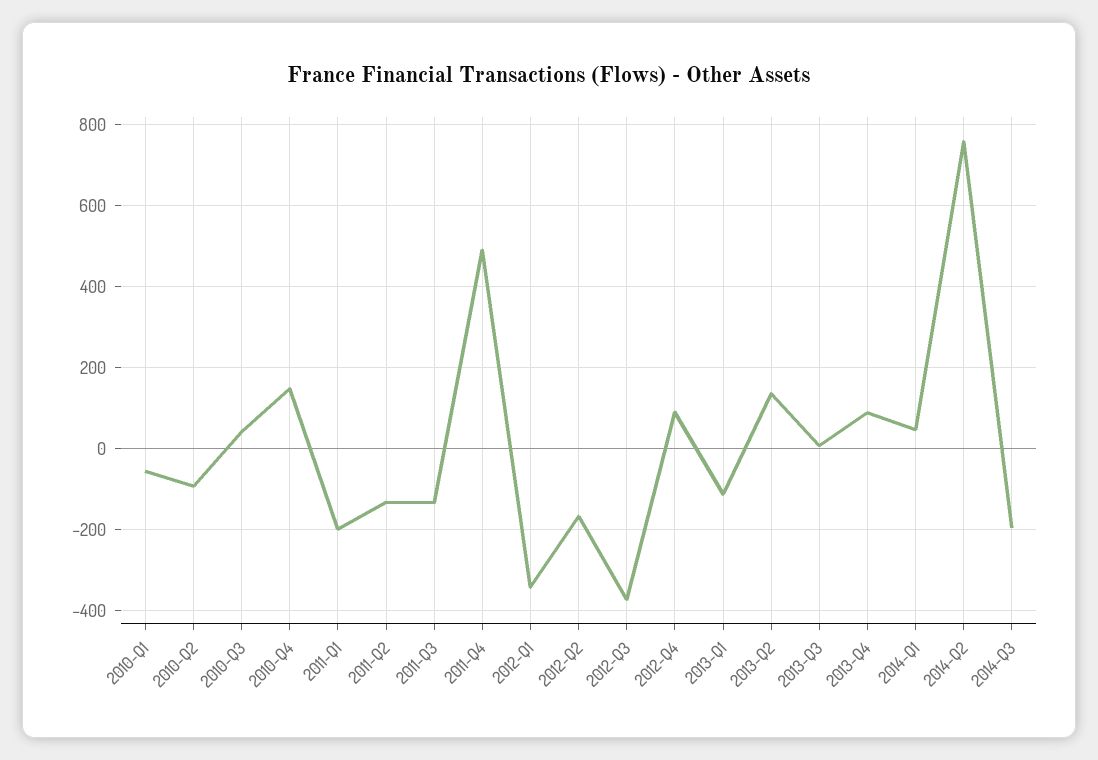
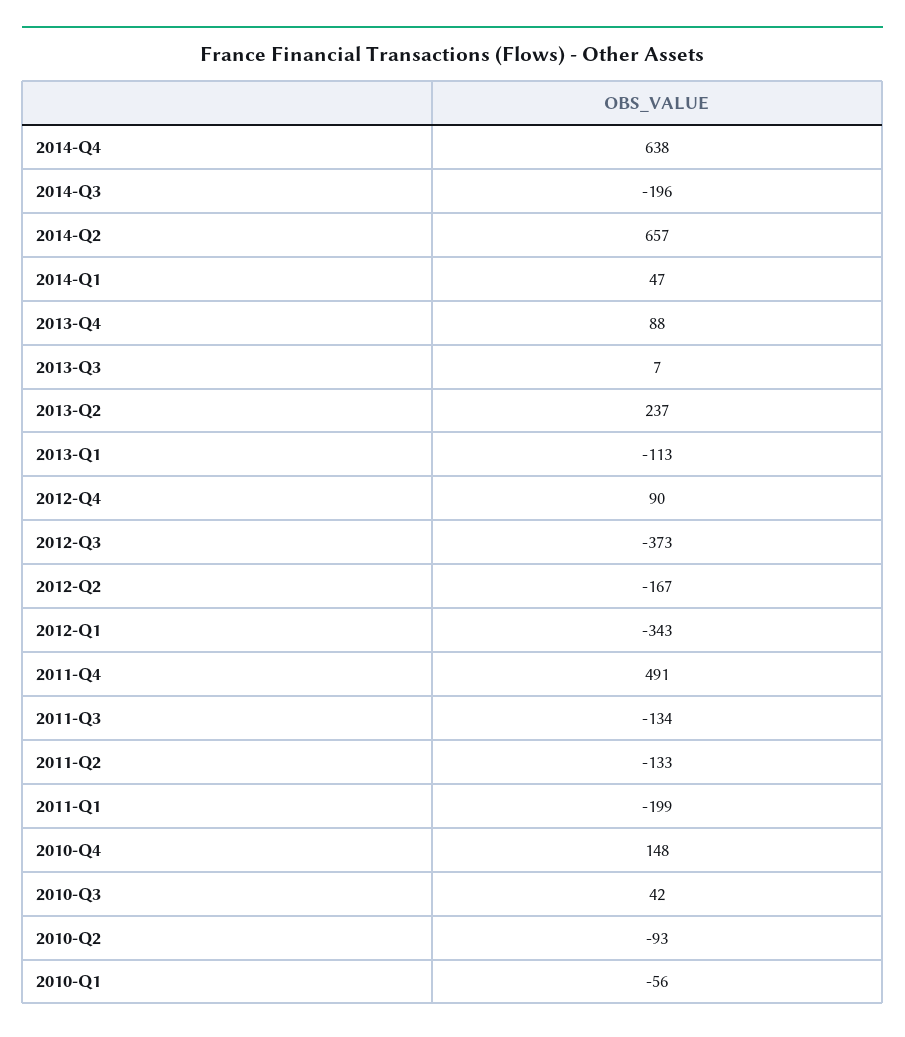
  {
    "2010-Q1": -56,
    "2010-Q2": -93,
    "2010-Q3": 42,
    "2010-Q4": 148,
    "2011-Q1": -199,
    "2011-Q2": -133,
    "2011-Q3": -134,
    "2011-Q4": 491,
    "2012-Q1": -343,
    "2012-Q2": -167,
    "2012-Q3": -373,
    "2012-Q4": 90,
    "2013-Q1": -113,
-   "2013-Q2": 140,
+   "2013-Q2": 237,
    "2013-Q3": 7,
    "2013-Q4": 88,
    "2014-Q1": 47,
-   "2014-Q2": 760,
+   "2014-Q2": 657,
-   "2014-Q3": -196
+   "2014-Q3": -196,
+   "2014-Q4": 638
  }

